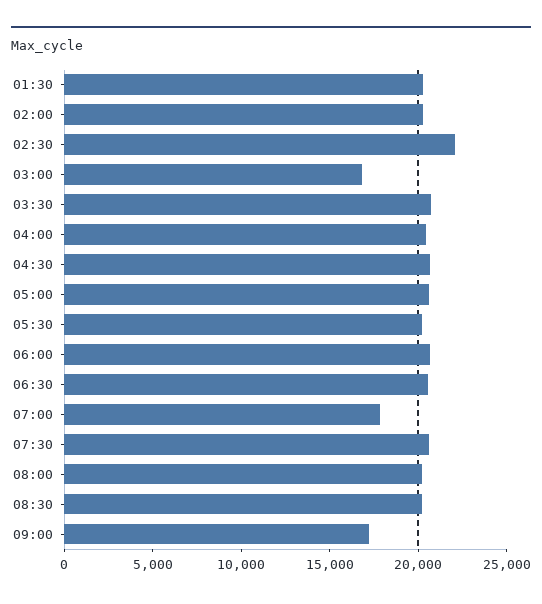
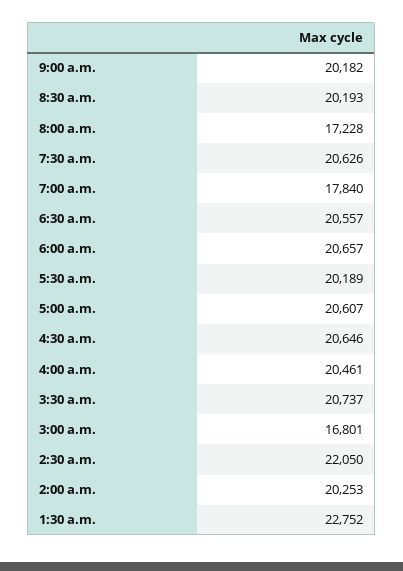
  {
-   "01:30": 20000,
+   "01:30": 22752,
    "02:00": 20253,
    "02:30": 22050,
    "03:00": 16801,
    "03:30": 20737,
    "04:00": 20461,
    "04:30": 20646,
    "05:00": 20607,
    "05:30": 20189,
    "06:00": 20657,
    "06:30": 20557,
    "07:00": 17840,
    "07:30": 20626,
-   "08:00": 20000,
+   "08:00": 17228,
    "08:30": 20193,
-   "09:00": 17000
+   "09:00": 20182
  }

